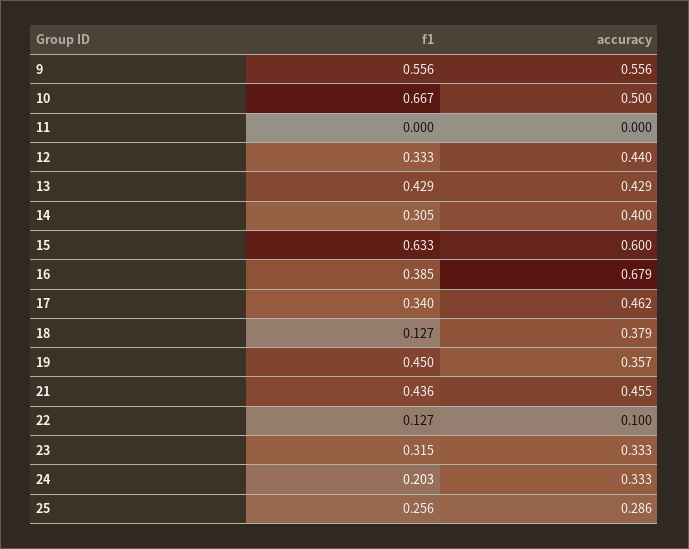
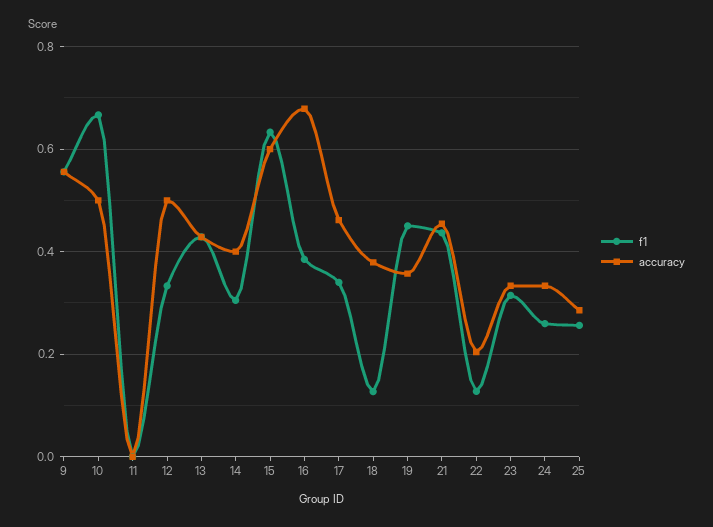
  {
    "f1": {
      "9": 0.556,
      "10": 0.667,
      "11": 0,
      "12": 0.333,
      "13": 0.429,
      "14": 0.305,
      "15": 0.633,
      "16": 0.385,
      "17": 0.34,
      "18": 0.127,
      "19": 0.45,
      "21": 0.436,
      "22": 0.127,
      "23": 0.315,
-     "24": 0.203,
+     "24": 0.26,
      "25": 0.256
    },
    "accuracy": {
      "9": 0.556,
      "10": 0.5,
      "11": 0,
-     "12": 0.44,
+     "12": 0.5,
      "13": 0.429,
      "14": 0.4,
      "15": 0.6,
      "16": 0.679,
      "17": 0.462,
      "18": 0.379,
      "19": 0.357,
      "21": 0.455,
-     "22": 0.1,
+     "22": 0.2,
      "23": 0.333,
      "24": 0.333,
      "25": 0.286
    }
  }

